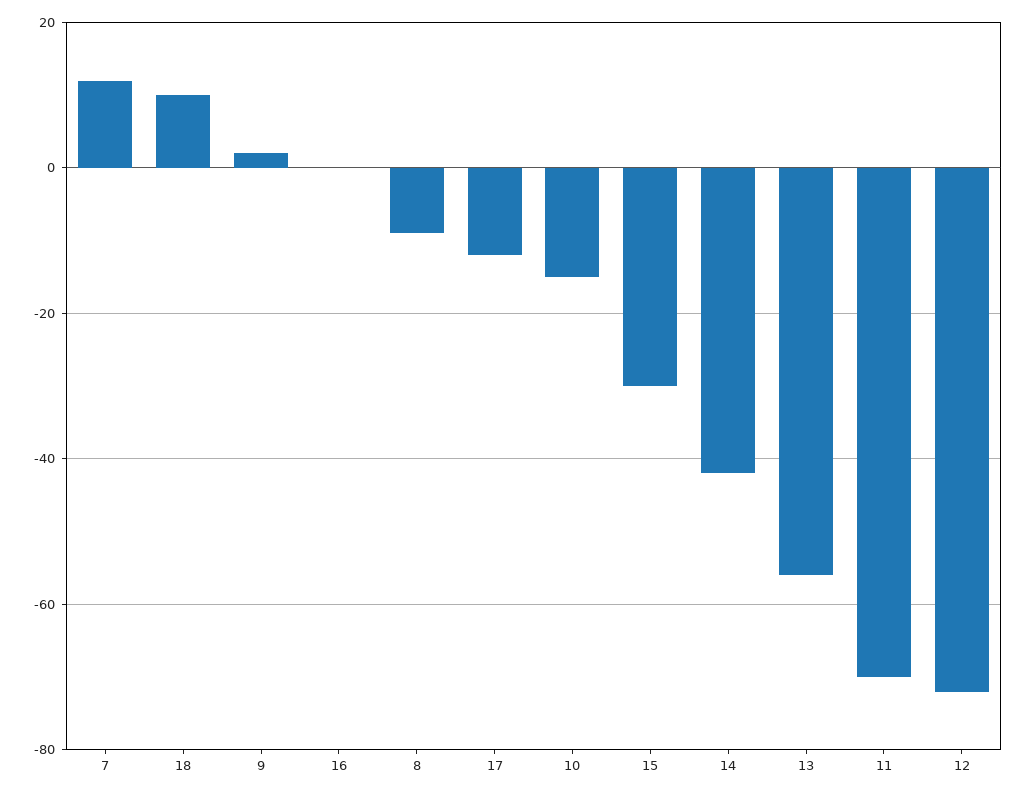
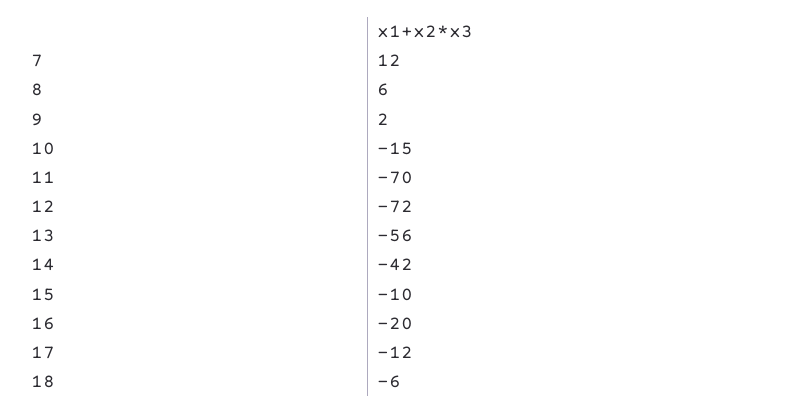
  {
    "7": 12,
-   "18": 10,
+   "18": -6,
    "9": 2,
-   "16": 0,
+   "16": -20,
-   "8": -10,
+   "8": 6,
    "17": -12,
    "10": -15,
-   "15": -30,
+   "15": -10,
    "14": -42,
    "13": -56,
    "11": -70,
    "12": -72
  }

